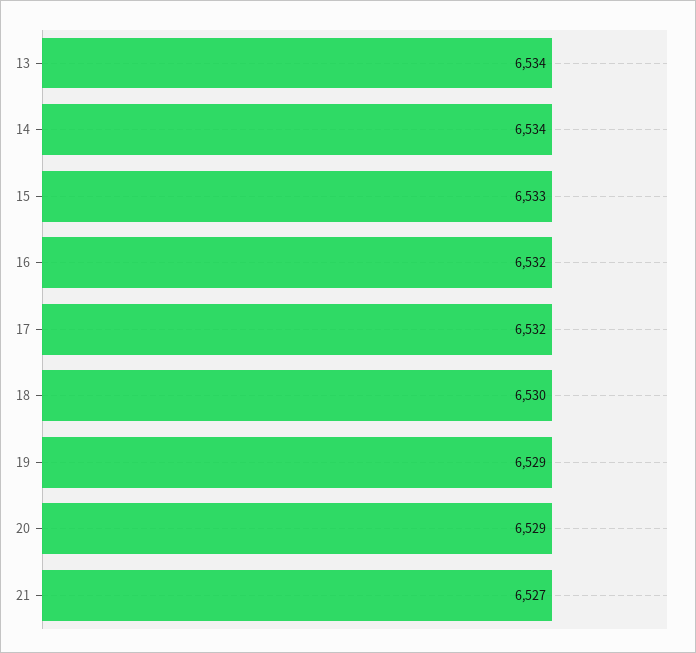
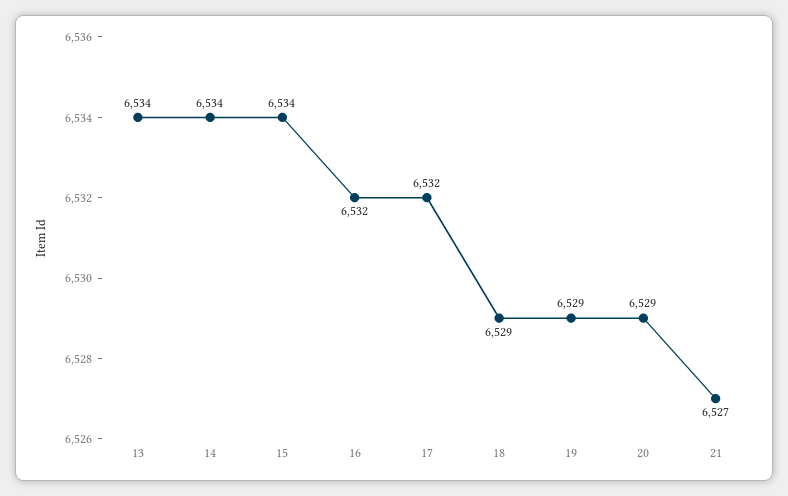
  {
    "13": 6534,
    "14": 6534,
-   "15": 6533,
+   "15": 6534,
    "16": 6532,
    "17": 6532,
-   "18": 6530,
+   "18": 6529,
    "19": 6529,
    "20": 6529,
    "21": 6527
  }

